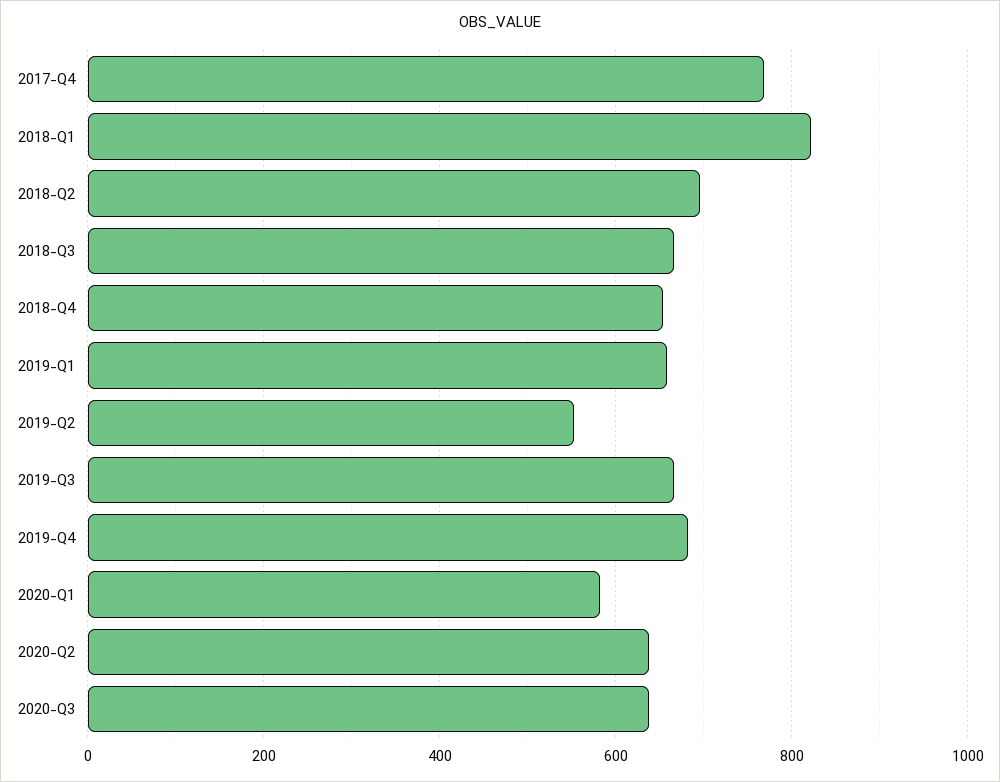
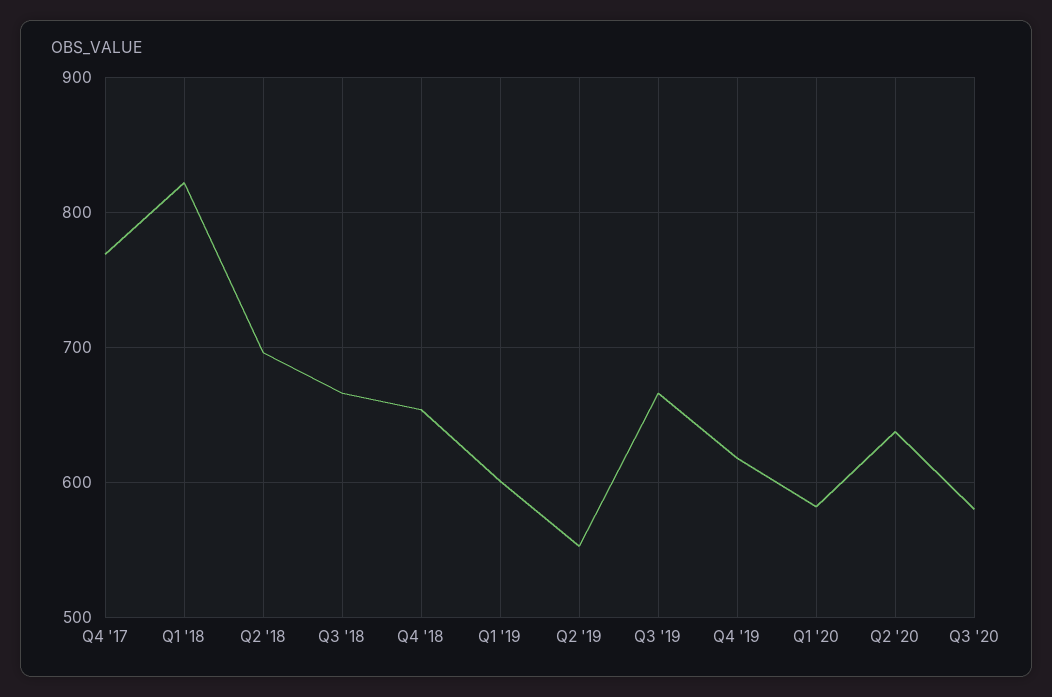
  {
    "2017-Q4": 770,
    "2018-Q1": 820,
    "2018-Q2": 700,
    "2018-Q3": 670,
    "2018-Q4": 650,
-   "2019-Q1": 660,
+   "2019-Q1": 600,
    "2019-Q2": 550,
    "2019-Q3": 670,
-   "2019-Q4": 680,
+   "2019-Q4": 620,
    "2020-Q1": 580,
    "2020-Q2": 640,
-   "2020-Q3": 640
+   "2020-Q3": 580
  }

